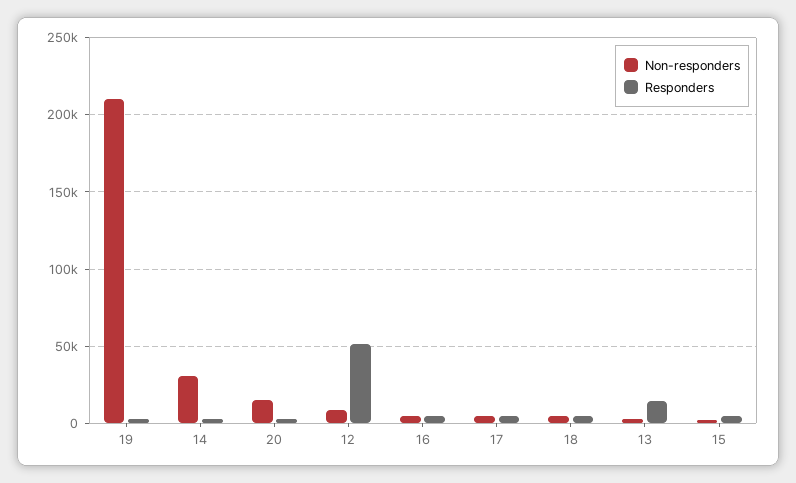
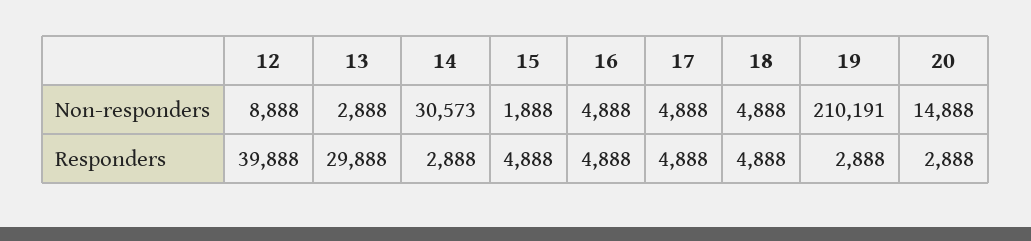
  {
    "Non-responders": {
      "19": 210191,
      "14": 30573,
      "20": 14888,
      "12": 8888,
      "16": 4888,
      "17": 4888,
      "18": 4888,
      "13": 2888,
      "15": 1888
    },
    "Responders": {
      "19": 2888,
      "14": 2888,
      "20": 2888,
-     "12": 50000,
+     "12": 39888,
      "16": 4888,
      "17": 4888,
      "18": 4888,
-     "13": 15000,
+     "13": 29888,
      "15": 4888
    }
  }

